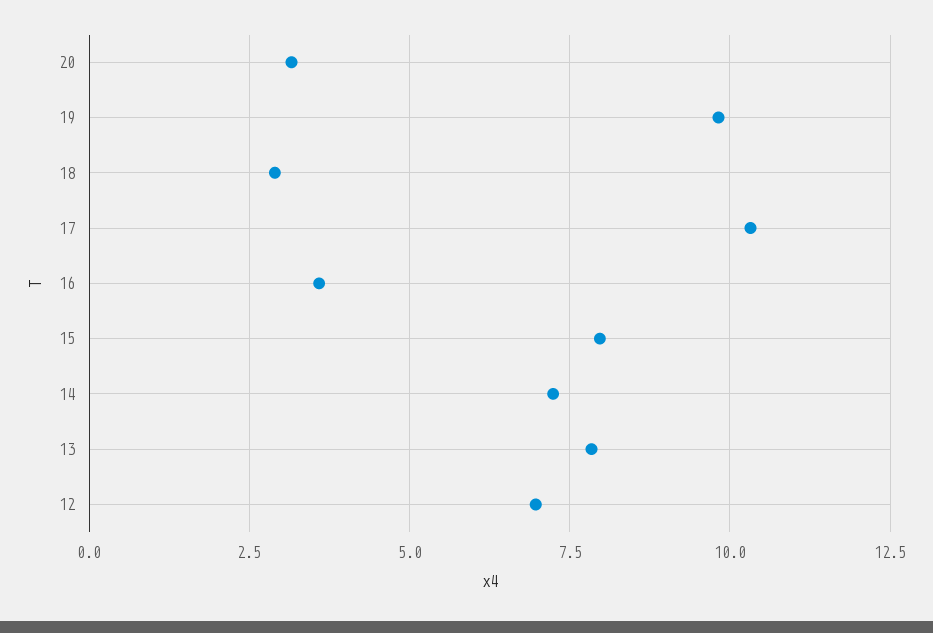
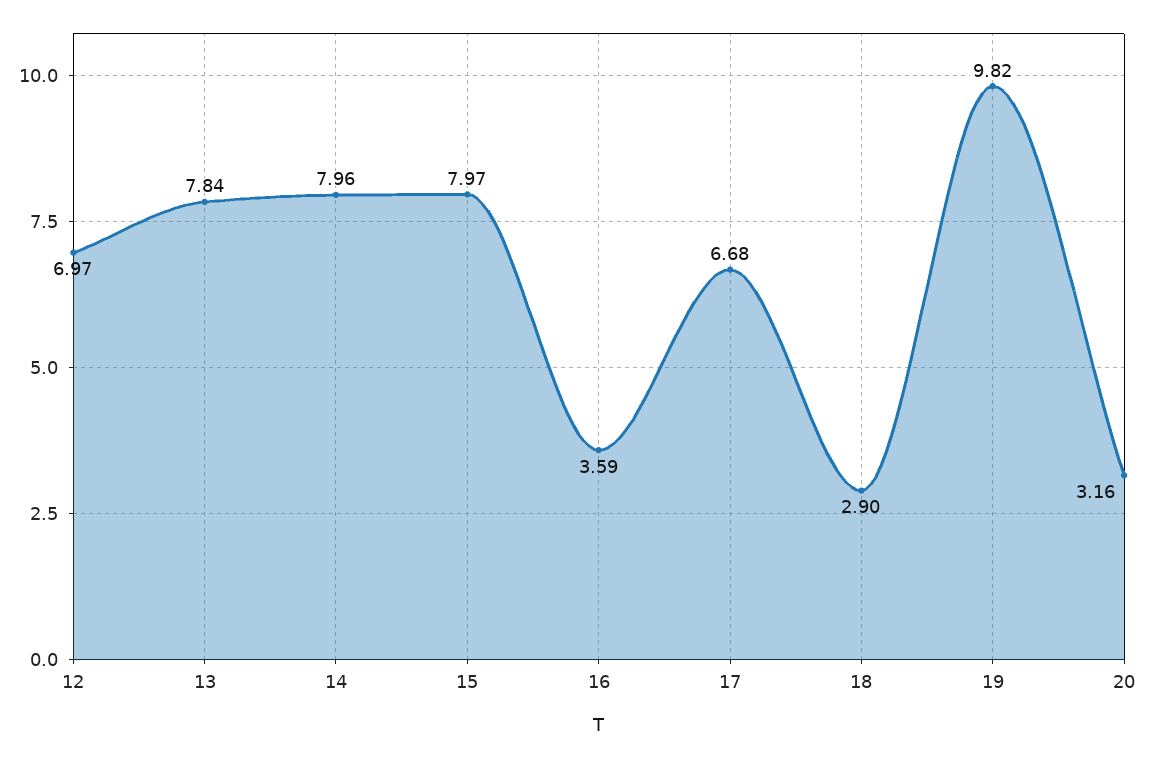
  {
    "20": 3.16,
    "19": 9.82,
    "18": 2.9,
-   "17": 10.25,
+   "17": 6.68,
    "16": 3.59,
    "15": 7.97,
-   "14": 7.25,
+   "14": 7.96,
    "13": 7.84,
    "12": 6.97
  }

